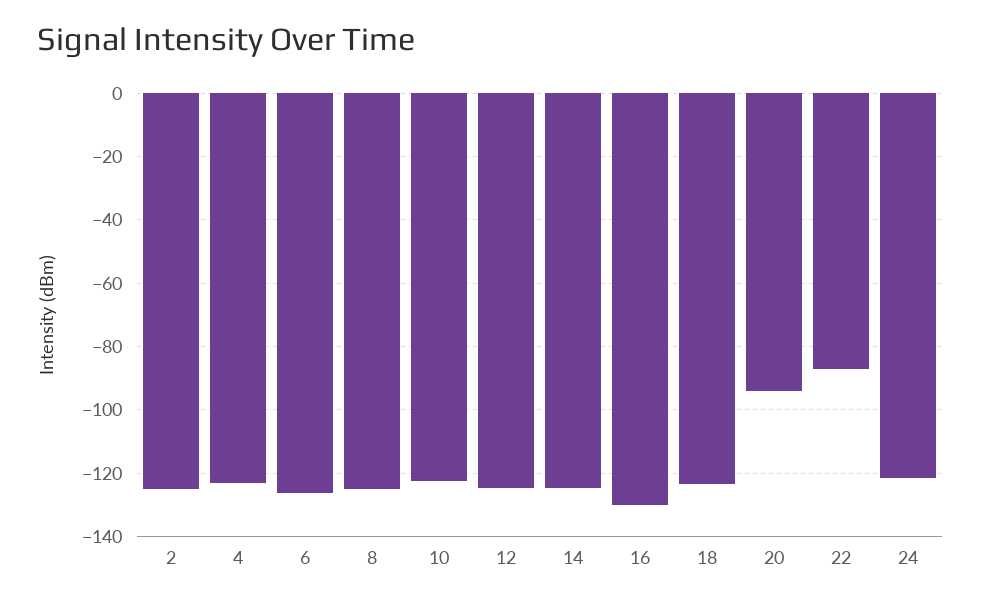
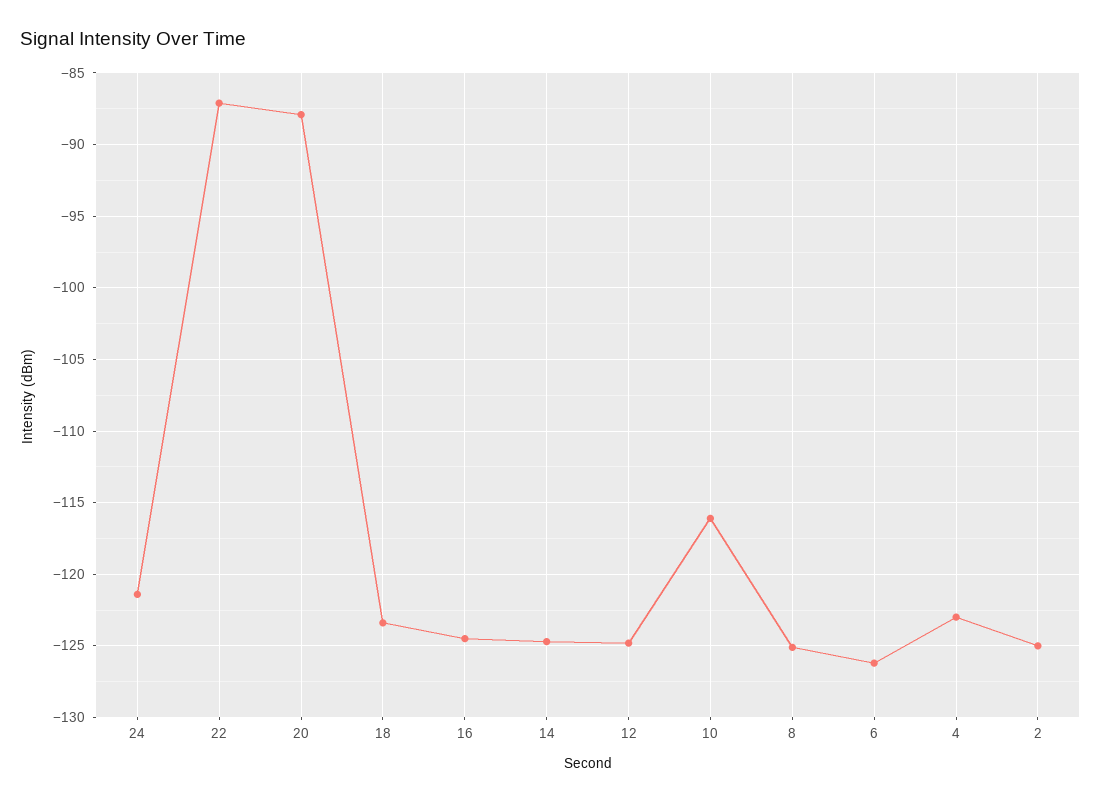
  {
    "2": -125,
    "4": -123,
    "6": -126,
    "8": -125,
-   "10": -122,
+   "10": -116,
    "12": -125,
    "14": -124.5,
-   "16": -130,
+   "16": -124.5,
    "18": -123.5,
-   "20": -94,
+   "20": -88,
    "22": -87,
    "24": -121.5
  }

